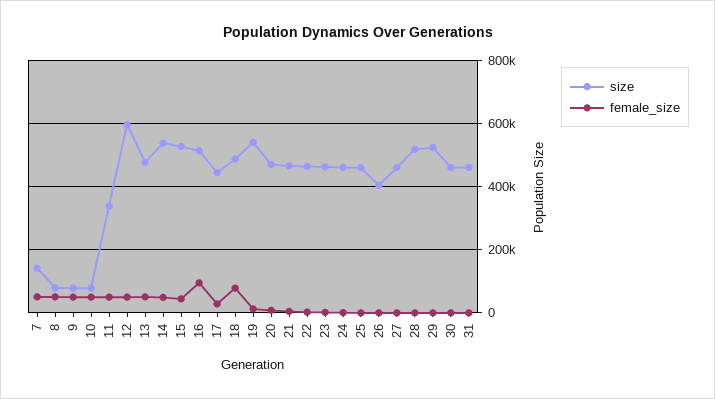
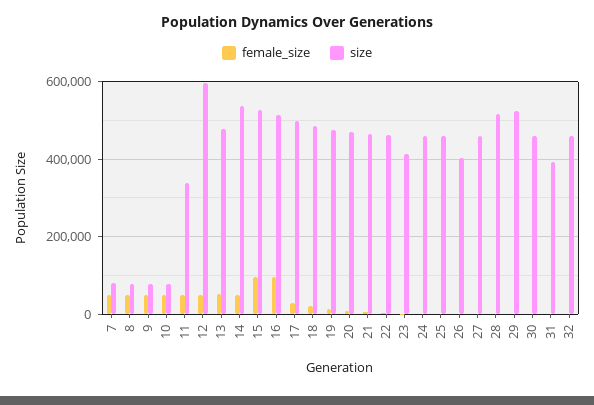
  {
    "size": {
-     "7": 140000,
+     "7": 80000,
      "8": 80000,
      "9": 80000,
      "10": 80000,
      "11": 340000,
      "12": 600000,
      "13": 480000,
      "14": 540000,
      "15": 520000,
      "16": 520000,
-     "17": 440000,
+     "17": 500000,
      "18": 480000,
-     "19": 540000,
+     "19": 480000,
      "20": 480000,
      "21": 460000,
      "22": 460000,
-     "23": 460000,
+     "23": 420000,
      "24": 460000,
      "25": 460000,
      "26": 400000,
      "27": 460000,
      "28": 520000,
      "29": 520000,
      "30": 460000,
-     "31": 460000
+     "31": 400000,
+     "32": 460000
    },
    "female_size": {
      "7": 60000,
      "8": 60000,
      "9": 60000,
      "10": 40000,
      "11": 40000,
      "12": 40000,
      "13": 60000,
      "14": 40000,
-     "15": 40000,
+     "15": 100000,
      "16": 100000,
      "17": 20000,
-     "18": 80000,
+     "18": 20000,
      "19": 20000,
      "20": 0,
      "21": 0,
      "22": 0,
      "23": 0,
      "24": 0,
      "25": 0,
      "26": 0,
      "27": 0,
      "28": 0,
      "29": 0,
      "30": 0,
-     "31": 0
+     "31": 0,
+     "32": 0
    }
  }

